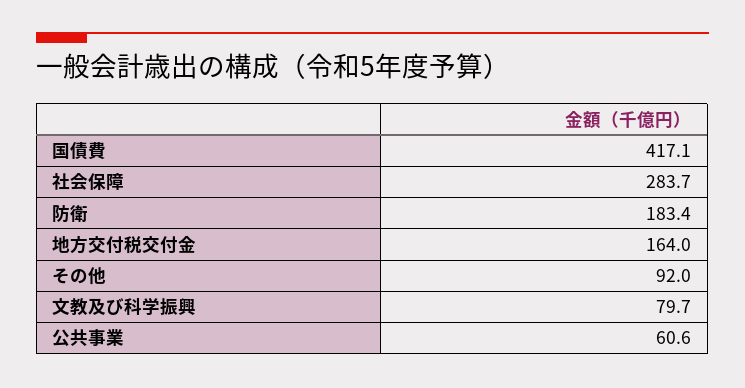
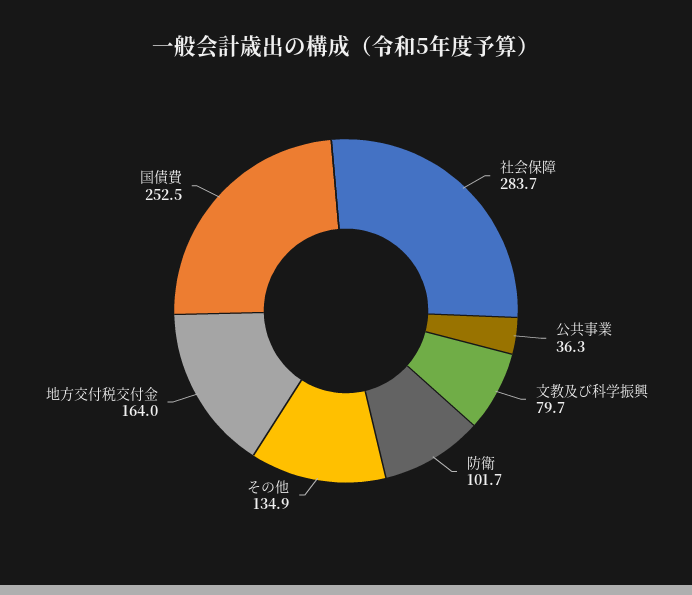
  {
-   "国債費": 417.1,
+   "国債費": 252.5,
    "社会保障": 283.7,
-   "防衛": 183.4,
+   "防衛": 101.7,
    "地方交付税交付金": 164,
-   "その他": 92,
+   "その他": 134.9,
    "文教及び科学振興": 79.7,
-   "公共事業": 60.6
+   "公共事業": 36.3
  }

